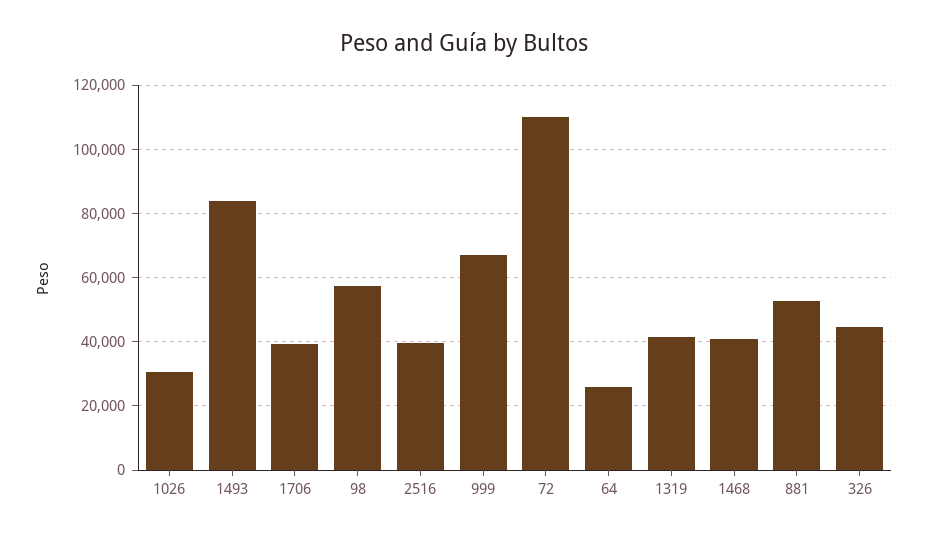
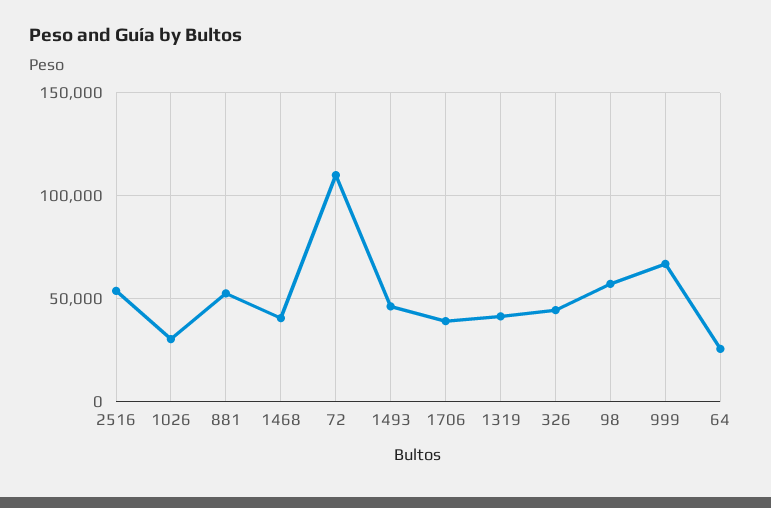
  {
    "1026": 30000,
-   "1493": 84000,
+   "1493": 45000,
    "1706": 40000,
    "98": 58000,
-   "2516": 40000,
+   "2516": 55000,
    "999": 68000,
    "72": 110000,
    "64": 26000,
    "1319": 42000,
    "1468": 40000,
    "881": 52000,
    "326": 44000
  }

